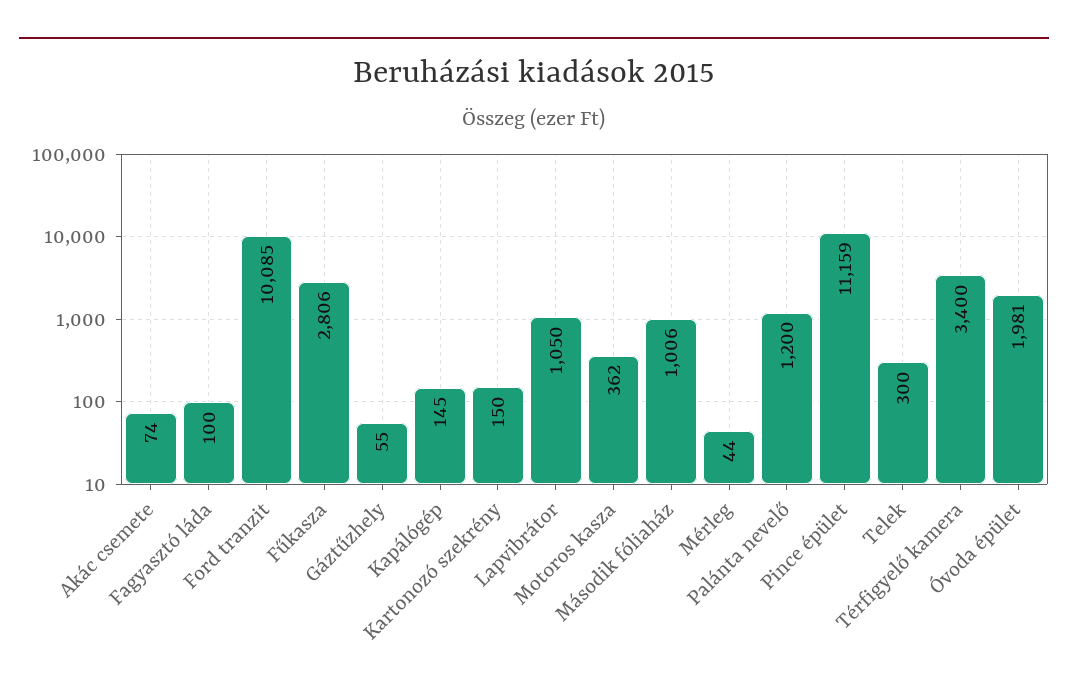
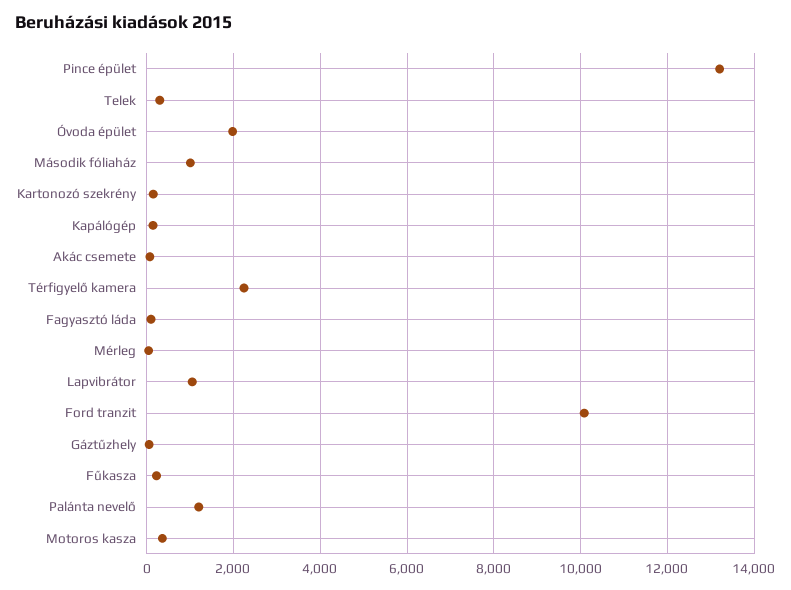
  {
    "Akác csemete": 74,
    "Fagyasztó láda": 100,
    "Ford tranzit": 10085,
-   "Fűkasza": 2806,
+   "Fűkasza": 200,
    "Gáztűzhely": 55,
    "Kapálógép": 145,
    "Kartonozó szekrény": 150,
    "Lapvibrátor": 1050,
    "Motoros kasza": 362,
    "Második fóliaház": 1006,
    "Mérleg": 44,
    "Palánta nevelő": 1200,
-   "Pince épület": 11159,
+   "Pince épület": 13200,
    "Telek": 300,
-   "Térfigyelő kamera": 3400,
+   "Térfigyelő kamera": 2200,
    "Óvoda épület": 1981
  }

